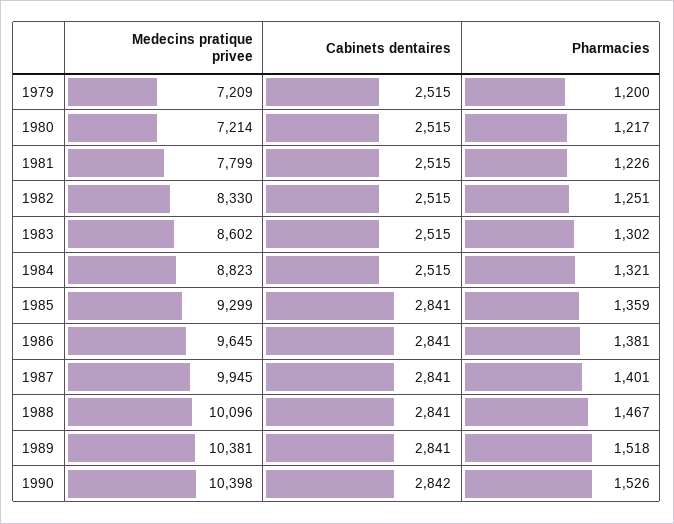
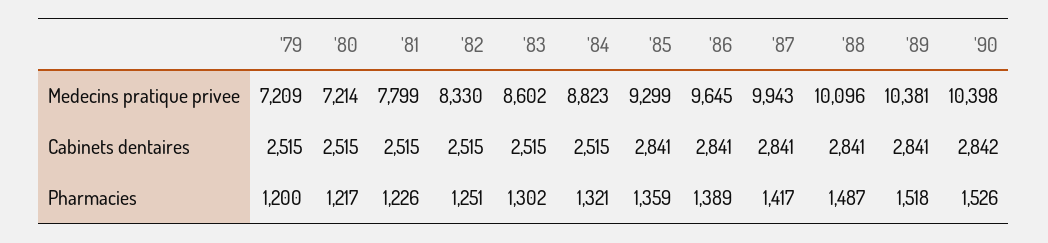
  {
    "Medecins pratique privee": {
      "1979": 7209,
      "1980": 7214,
      "1981": 7799,
      "1982": 8330,
      "1983": 8602,
      "1984": 8823,
      "1985": 9299,
      "1986": 9645,
-     "1987": 9945,
+     "1987": 9943,
      "1988": 10096,
      "1989": 10381,
      "1990": 10398
    },
    "Cabinets dentaires": {
      "1979": 2515,
      "1980": 2515,
      "1981": 2515,
      "1982": 2515,
      "1983": 2515,
      "1984": 2515,
      "1985": 2841,
      "1986": 2841,
      "1987": 2841,
      "1988": 2841,
      "1989": 2841,
      "1990": 2842
    },
    "Pharmacies": {
      "1979": 1200,
      "1980": 1217,
      "1981": 1226,
      "1982": 1251,
      "1983": 1302,
      "1984": 1321,
      "1985": 1359,
-     "1986": 1381,
+     "1986": 1389,
-     "1987": 1401,
+     "1987": 1417,
-     "1988": 1467,
+     "1988": 1487,
      "1989": 1518,
      "1990": 1526
    }
  }

